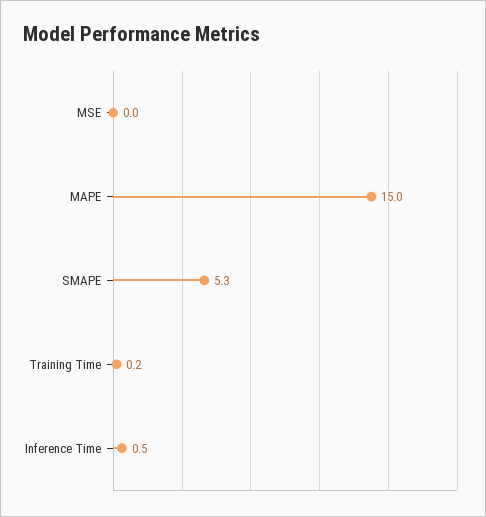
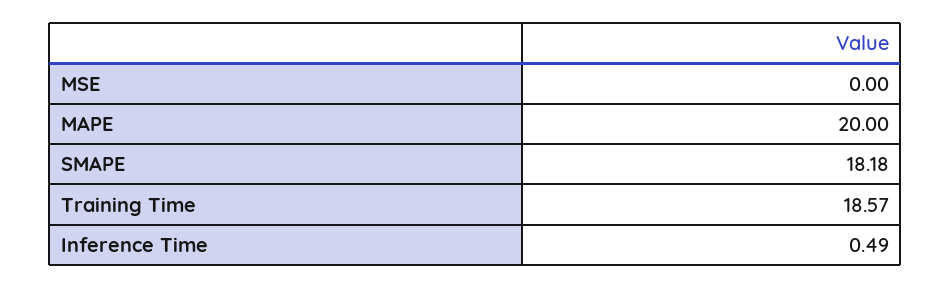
  {
    "MSE": 0,
-   "MAPE": 15,
+   "MAPE": 20,
-   "SMAPE": 5.3,
+   "SMAPE": 18.18,
-   "Training Time": 0.2,
+   "Training Time": 18.57,
    "Inference Time": 0.49
  }

